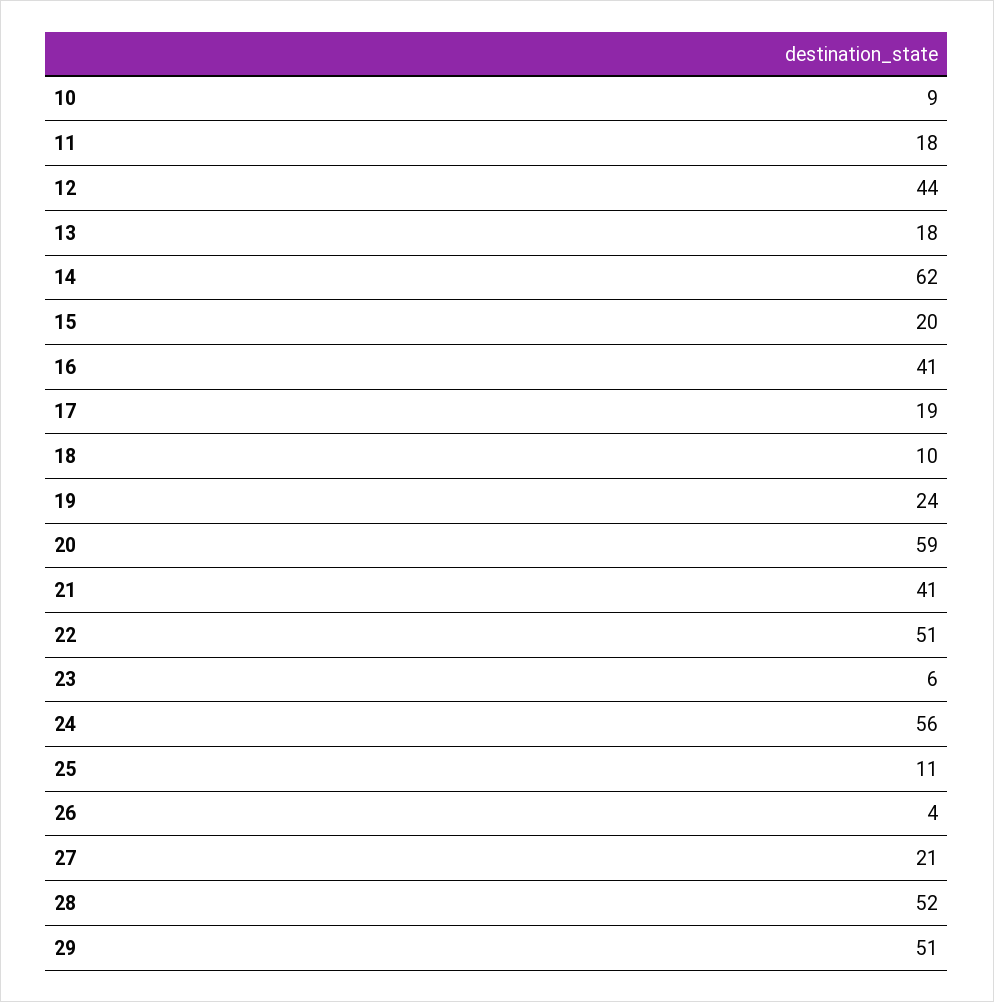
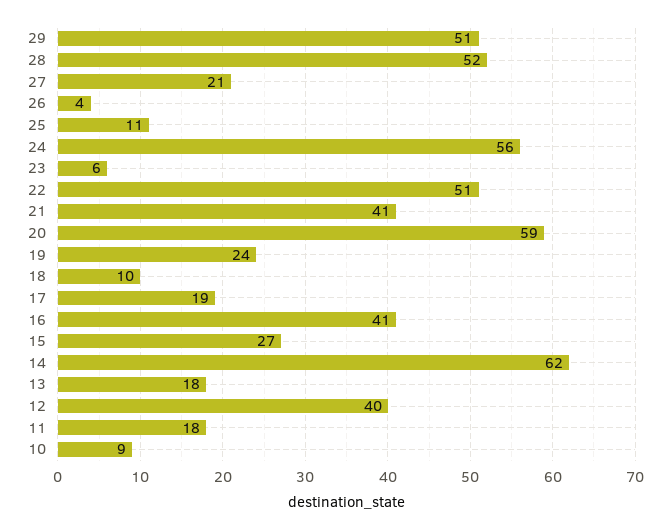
  {
    "10": 9,
    "11": 18,
-   "12": 44,
+   "12": 40,
    "13": 18,
    "14": 62,
-   "15": 20,
+   "15": 27,
    "16": 41,
    "17": 19,
    "18": 10,
    "19": 24,
    "20": 59,
    "21": 41,
    "22": 51,
    "23": 6,
    "24": 56,
    "25": 11,
    "26": 4,
    "27": 21,
    "28": 52,
    "29": 51
  }

